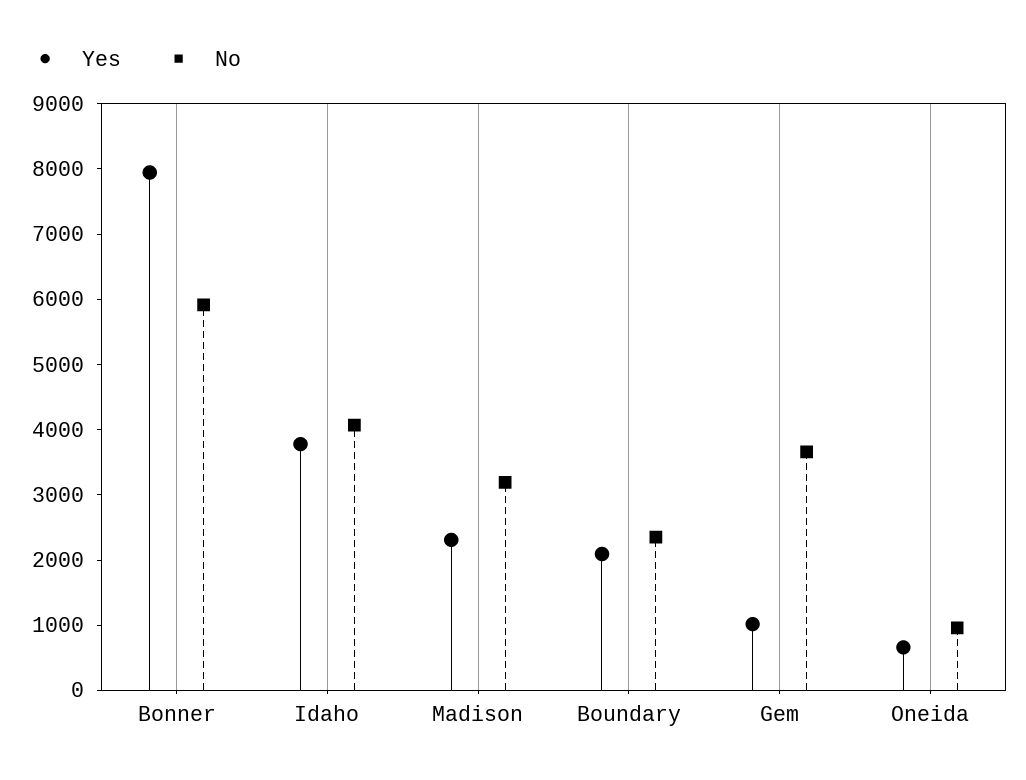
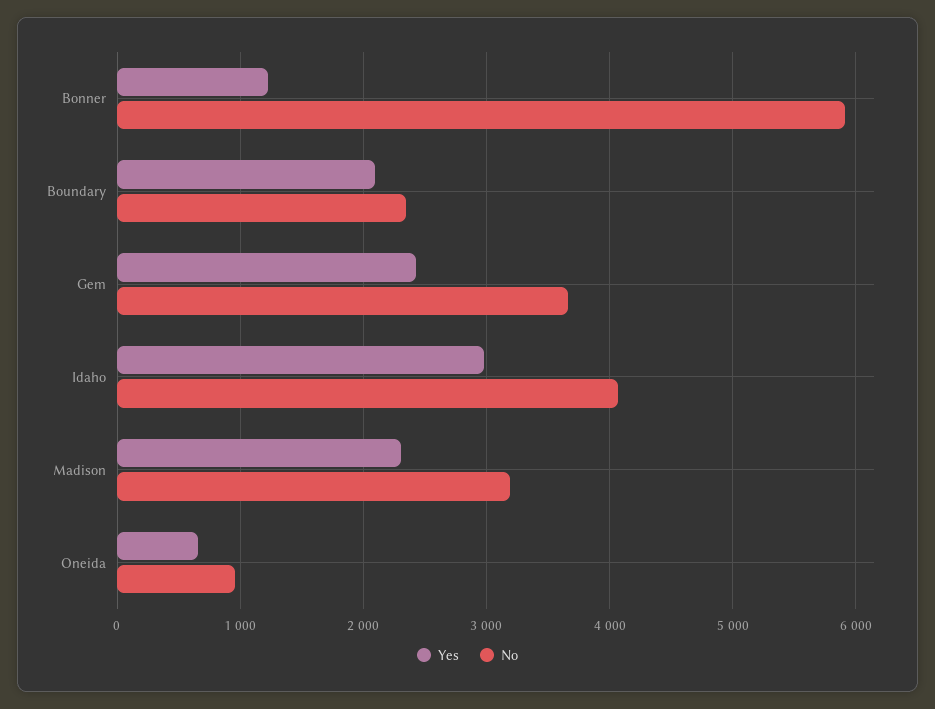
  {
    "Yes": {
-     "Bonner": 8000,
+     "Bonner": 1200,
-     "Idaho": 3800,
+     "Idaho": 3000,
      "Madison": 2300,
      "Boundary": 2100,
-     "Gem": 1000,
+     "Gem": 2400,
      "Oneida": 700
    },
    "No": {
      "Bonner": 5900,
      "Idaho": 4100,
      "Madison": 3200,
      "Boundary": 2400,
      "Gem": 3700,
      "Oneida": 1000
    }
  }

